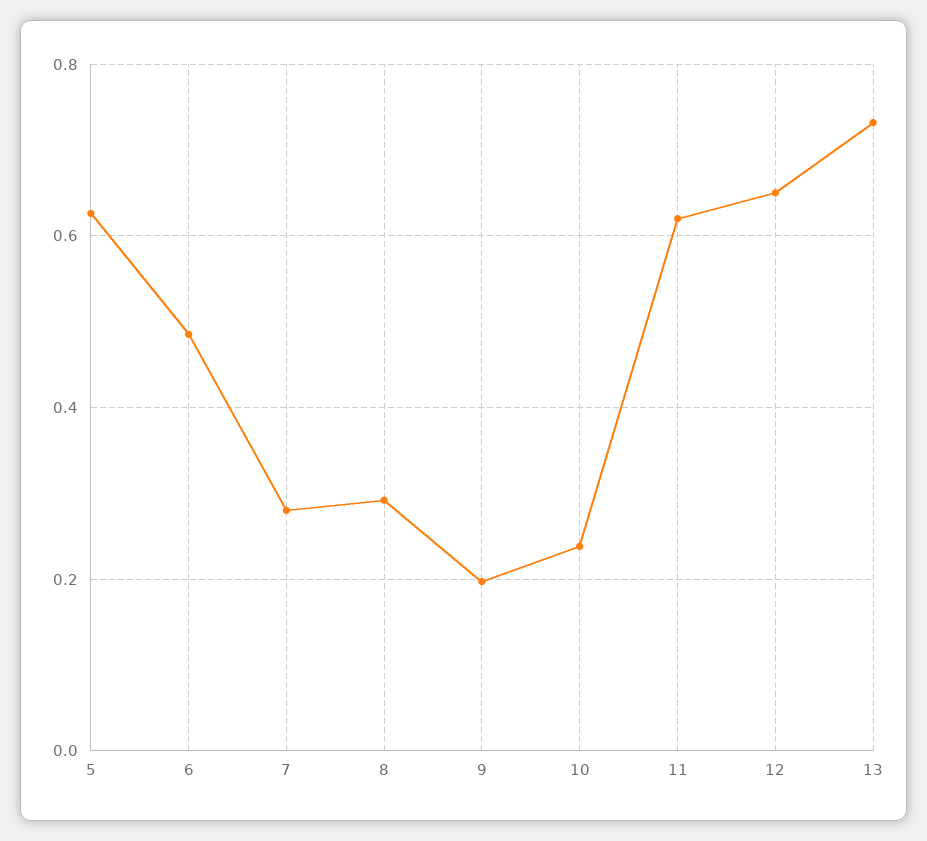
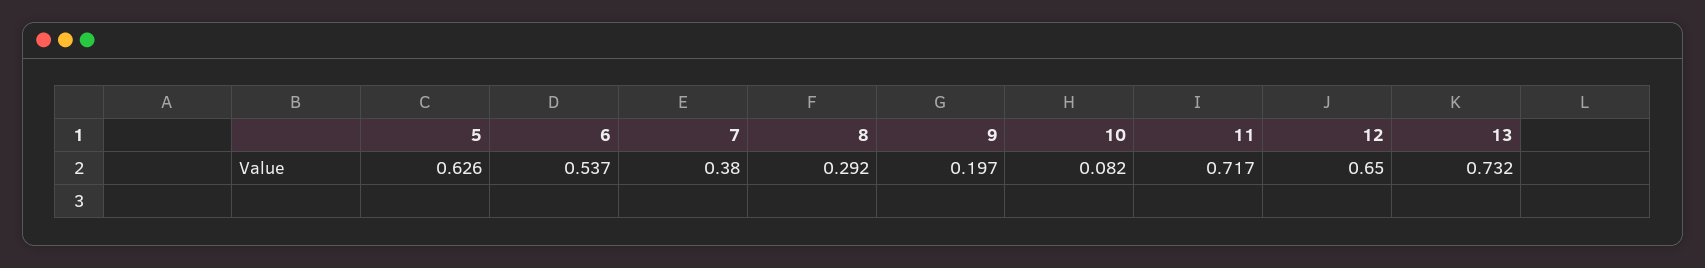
  {
    "5": 0.626,
-   "6": 0.48,
+   "6": 0.537,
-   "7": 0.28,
+   "7": 0.38,
    "8": 0.292,
    "9": 0.197,
-   "10": 0.24,
+   "10": 0.082,
-   "11": 0.62,
+   "11": 0.717,
    "12": 0.65,
    "13": 0.732
  }

